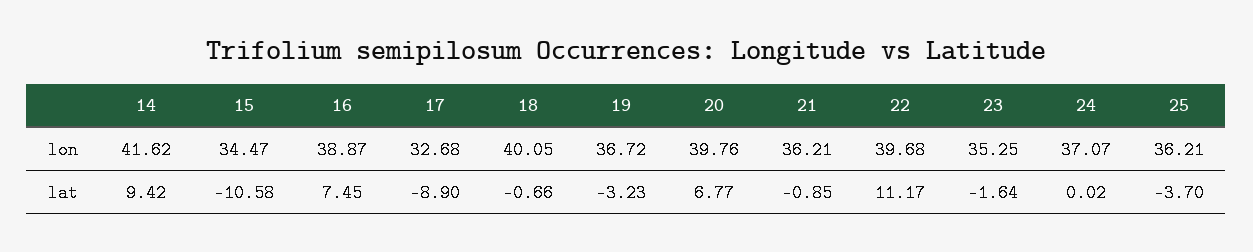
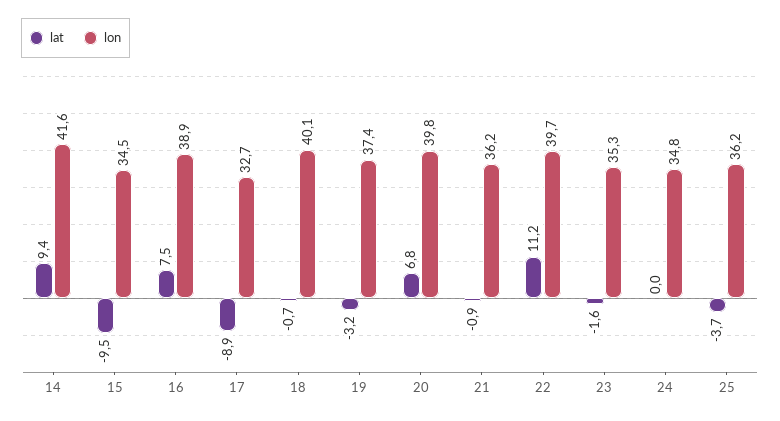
  {
    "lon": {
      "14": 41.62,
      "15": 34.47,
      "16": 38.87,
      "17": 32.68,
      "18": 40.05,
-     "19": 36.72,
+     "19": 37.4,
      "20": 39.76,
      "21": 36.21,
      "22": 39.68,
      "23": 35.25,
-     "24": 37.07,
+     "24": 34.8,
      "25": 36.21
    },
    "lat": {
      "14": 9.42,
-     "15": -10.58,
+     "15": -9.5,
      "16": 7.45,
      "17": -8.9,
      "18": -0.66,
      "19": -3.23,
      "20": 6.77,
      "21": -0.85,
      "22": 11.17,
      "23": -1.64,
      "24": 0.02,
      "25": -3.7
    }
  }

